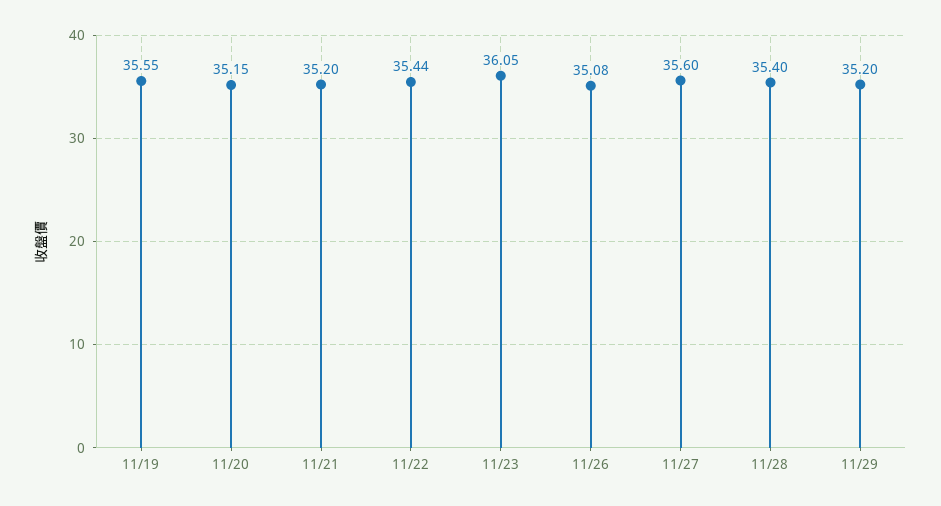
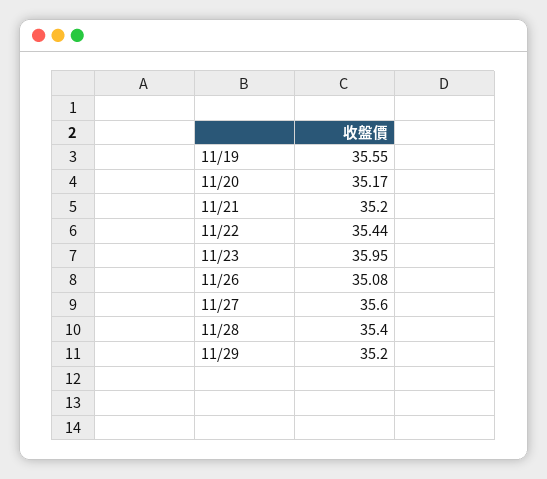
  {
    "11/19": 35.55,
-   "11/20": 35.15,
+   "11/20": 35.17,
    "11/21": 35.2,
    "11/22": 35.44,
-   "11/23": 36.05,
+   "11/23": 35.95,
    "11/26": 35.08,
    "11/27": 35.6,
    "11/28": 35.4,
    "11/29": 35.2
  }

